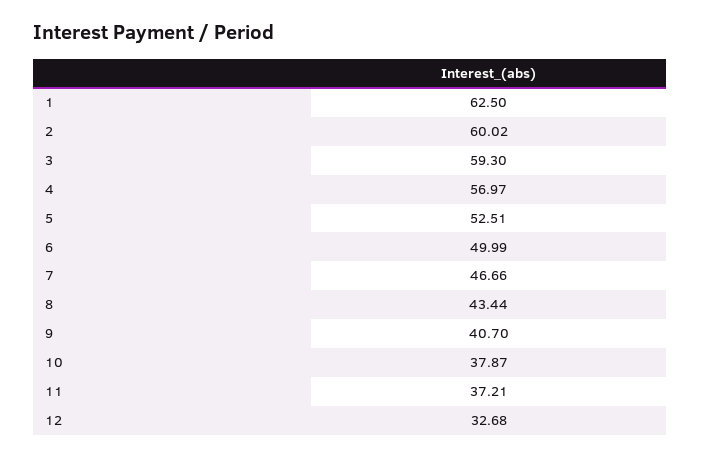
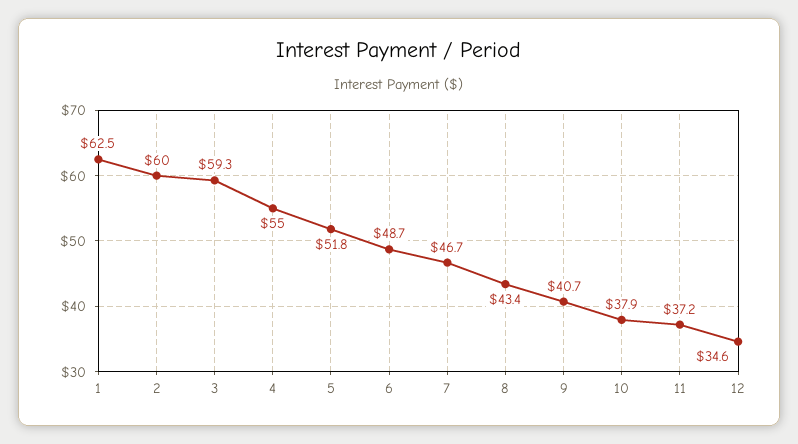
  {
    "1": 62.5,
    "2": 60.02,
    "3": 59.3,
-   "4": 56.97,
+   "4": 55,
-   "5": 52.51,
+   "5": 51.8,
-   "6": 49.99,
+   "6": 48.7,
    "7": 46.66,
    "8": 43.44,
    "9": 40.7,
    "10": 37.87,
    "11": 37.21,
-   "12": 32.68
+   "12": 34.6
  }

